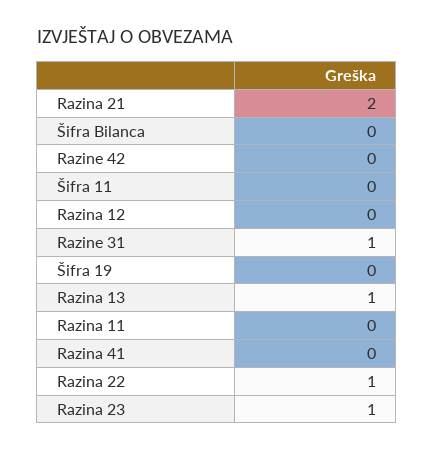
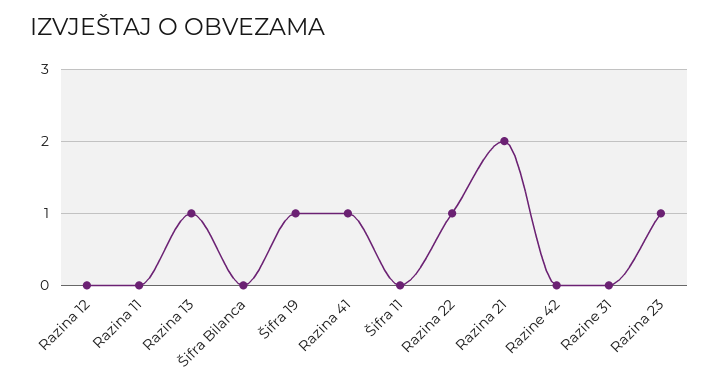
  {
    "Razina 21": 2,
    "Šifra Bilanca": 0,
    "Razine 42": 0,
    "Šifra 11": 0,
    "Razina 12": 0,
-   "Razine 31": 1,
+   "Razine 31": 0,
-   "Šifra 19": 0,
+   "Šifra 19": 1,
    "Razina 13": 1,
    "Razina 11": 0,
-   "Razina 41": 0,
+   "Razina 41": 1,
    "Razina 22": 1,
    "Razina 23": 1
  }

